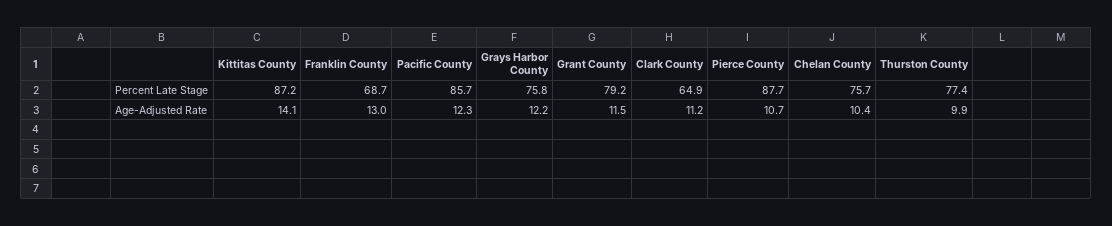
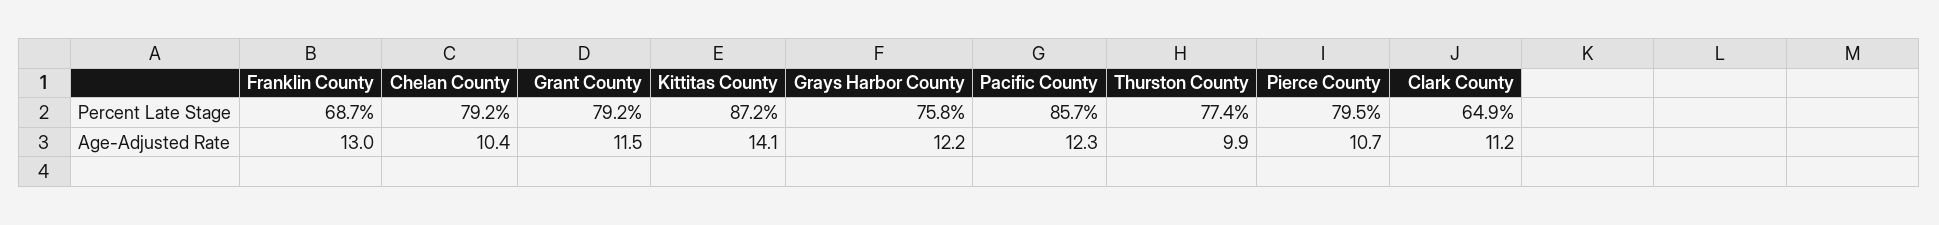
  {
    "Kittitas County": {
      "Percent Late Stage": 87.2,
      "Age-Adjusted Rate": 14.1
    },
    "Franklin County": {
      "Percent Late Stage": 68.7,
      "Age-Adjusted Rate": 13
    },
    "Pacific County": {
      "Percent Late Stage": 85.7,
      "Age-Adjusted Rate": 12.3
    },
    "Grays Harbor County": {
      "Percent Late Stage": 75.8,
      "Age-Adjusted Rate": 12.2
    },
    "Grant County": {
      "Percent Late Stage": 79.2,
      "Age-Adjusted Rate": 11.5
    },
    "Clark County": {
      "Percent Late Stage": 64.9,
      "Age-Adjusted Rate": 11.2
    },
    "Pierce County": {
-     "Percent Late Stage": 87.7,
+     "Percent Late Stage": 79.5,
      "Age-Adjusted Rate": 10.7
    },
    "Chelan County": {
-     "Percent Late Stage": 75.7,
+     "Percent Late Stage": 79.2,
      "Age-Adjusted Rate": 10.4
    },
    "Thurston County": {
      "Percent Late Stage": 77.4,
      "Age-Adjusted Rate": 9.9
    }
  }

